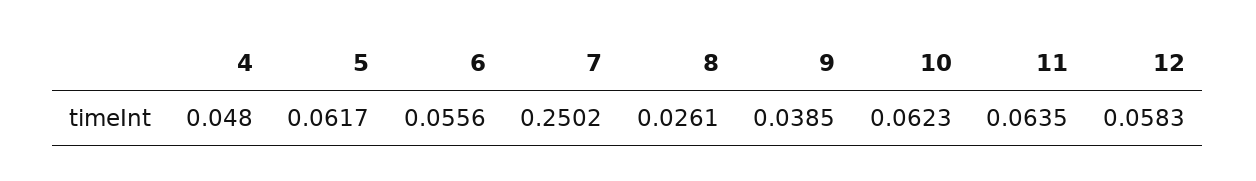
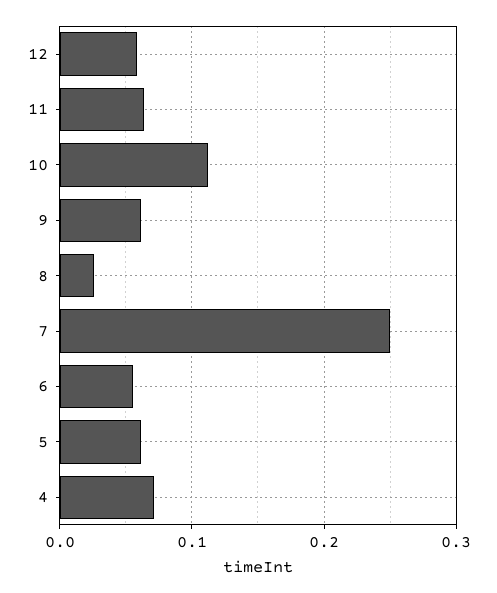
  {
-   "4": 0.048,
+   "4": 0.07,
    "5": 0.0617,
    "6": 0.0556,
    "7": 0.2502,
    "8": 0.0261,
-   "9": 0.0385,
+   "9": 0.06,
-   "10": 0.0623,
+   "10": 0.11,
    "11": 0.0635,
    "12": 0.0583
  }

